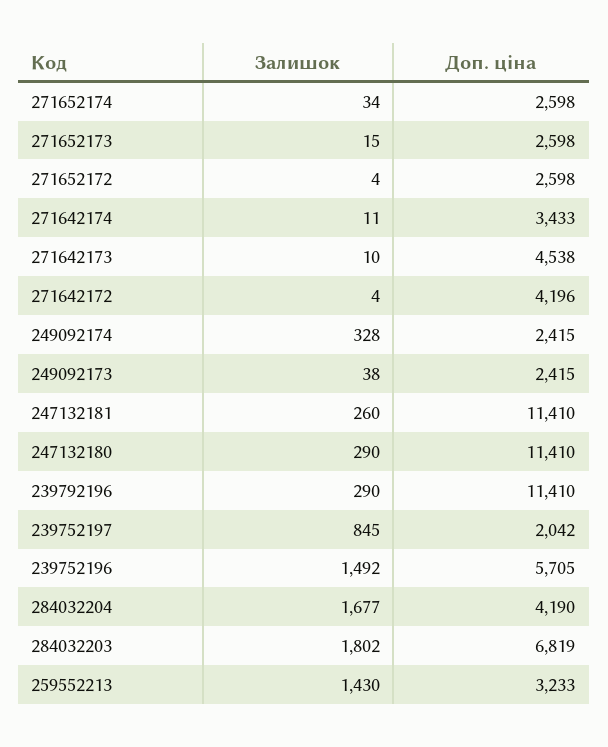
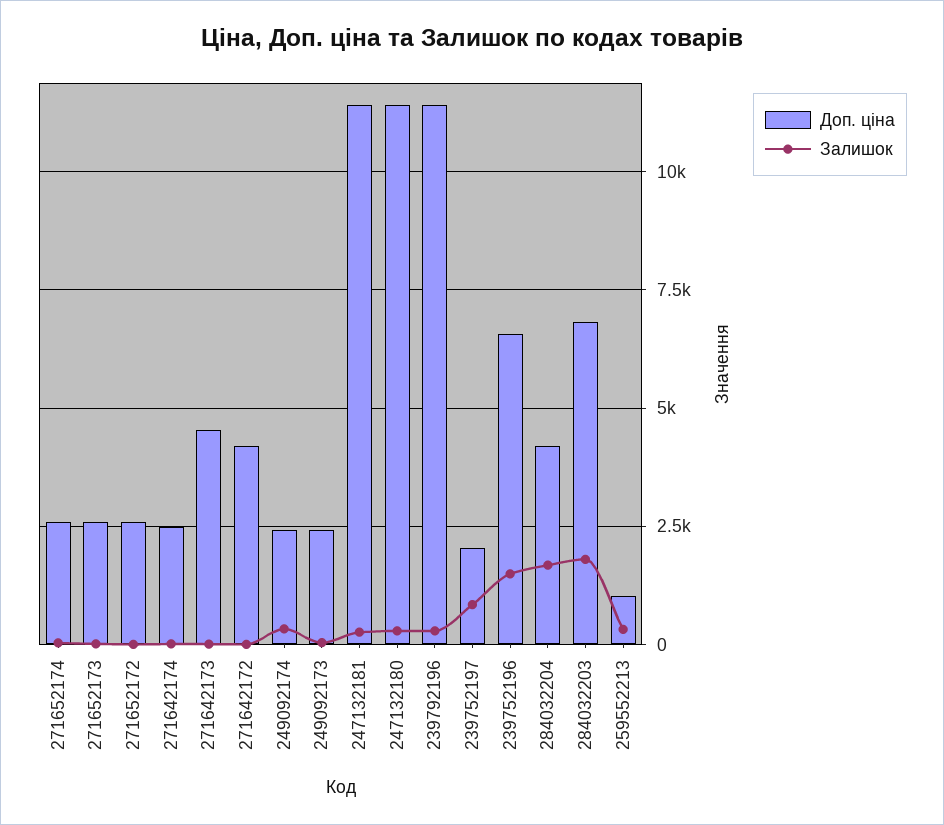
  {
    "Залишок": {
      "271652174": 34,
      "271652173": 15,
      "271652172": 4,
      "271642174": 11,
      "271642173": 10,
      "271642172": 4,
      "249092174": 328,
      "249092173": 38,
      "247132181": 260,
      "247132180": 290,
      "239792196": 290,
      "239752197": 845,
      "239752196": 1492,
      "284032204": 1677,
      "284032203": 1802,
-     "259552213": 1430
+     "259552213": 250
    },
    "Доп. ціна": {
      "271652174": 2598,
      "271652173": 2598,
      "271652172": 2598,
-     "271642174": 3433,
+     "271642174": 2500,
      "271642173": 4538,
      "271642172": 4196,
      "249092174": 2415,
      "249092173": 2415,
      "247132181": 11410,
      "247132180": 11410,
      "239792196": 11410,
      "239752197": 2042,
-     "239752196": 5705,
+     "239752196": 6500,
      "284032204": 4190,
      "284032203": 6819,
-     "259552213": 3233
+     "259552213": 1000
    }
  }

